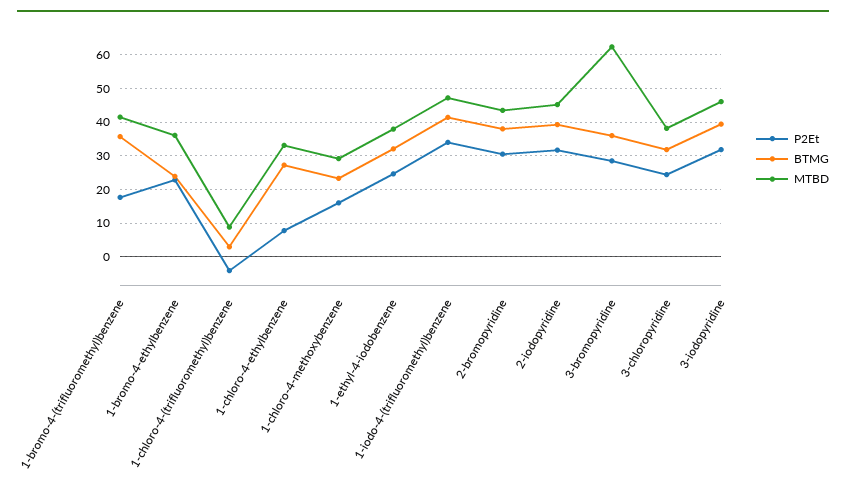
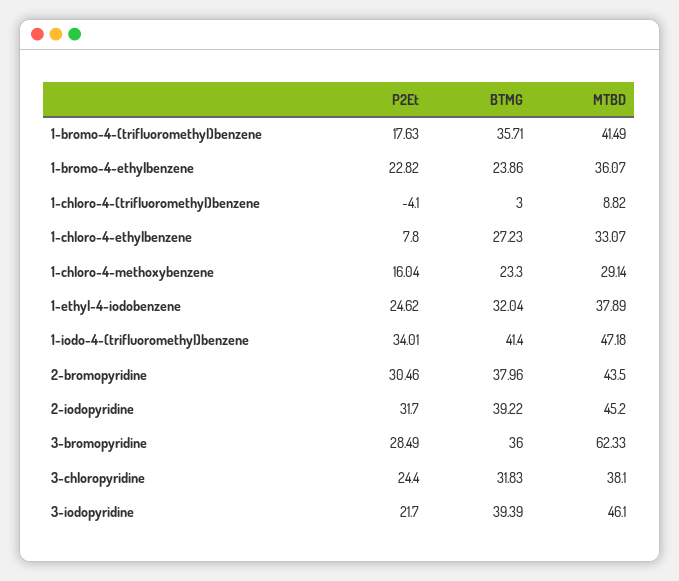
  {
    "P2Et": {
      "1-bromo-4-(trifluoromethyl)benzene": 17.63,
      "1-bromo-4-ethylbenzene": 22.82,
      "1-chloro-4-(trifluoromethyl)benzene": -4.1,
      "1-chloro-4-ethylbenzene": 7.8,
      "1-chloro-4-methoxybenzene": 16.04,
      "1-ethyl-4-iodobenzene": 24.62,
      "1-iodo-4-(trifluoromethyl)benzene": 34.01,
      "2-bromopyridine": 30.46,
      "2-iodopyridine": 31.7,
      "3-bromopyridine": 28.49,
      "3-chloropyridine": 24.4,
-     "3-iodopyridine": 32
+     "3-iodopyridine": 21.7
    },
    "BTMG": {
      "1-bromo-4-(trifluoromethyl)benzene": 35.71,
      "1-bromo-4-ethylbenzene": 23.86,
      "1-chloro-4-(trifluoromethyl)benzene": 3,
      "1-chloro-4-ethylbenzene": 27.23,
      "1-chloro-4-methoxybenzene": 23.3,
      "1-ethyl-4-iodobenzene": 32.04,
      "1-iodo-4-(trifluoromethyl)benzene": 41.4,
      "2-bromopyridine": 37.96,
      "2-iodopyridine": 39.22,
      "3-bromopyridine": 36,
      "3-chloropyridine": 31.83,
      "3-iodopyridine": 39.39
    },
    "MTBD": {
      "1-bromo-4-(trifluoromethyl)benzene": 41.49,
      "1-bromo-4-ethylbenzene": 36.07,
      "1-chloro-4-(trifluoromethyl)benzene": 8.82,
      "1-chloro-4-ethylbenzene": 33.07,
      "1-chloro-4-methoxybenzene": 29.14,
      "1-ethyl-4-iodobenzene": 37.89,
      "1-iodo-4-(trifluoromethyl)benzene": 47.18,
      "2-bromopyridine": 43.5,
      "2-iodopyridine": 45.2,
      "3-bromopyridine": 62.33,
      "3-chloropyridine": 38.1,
      "3-iodopyridine": 46.1
    }
  }

